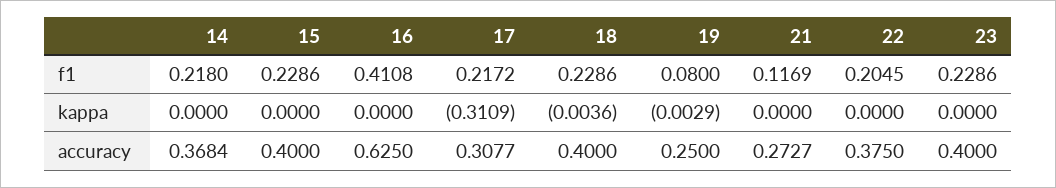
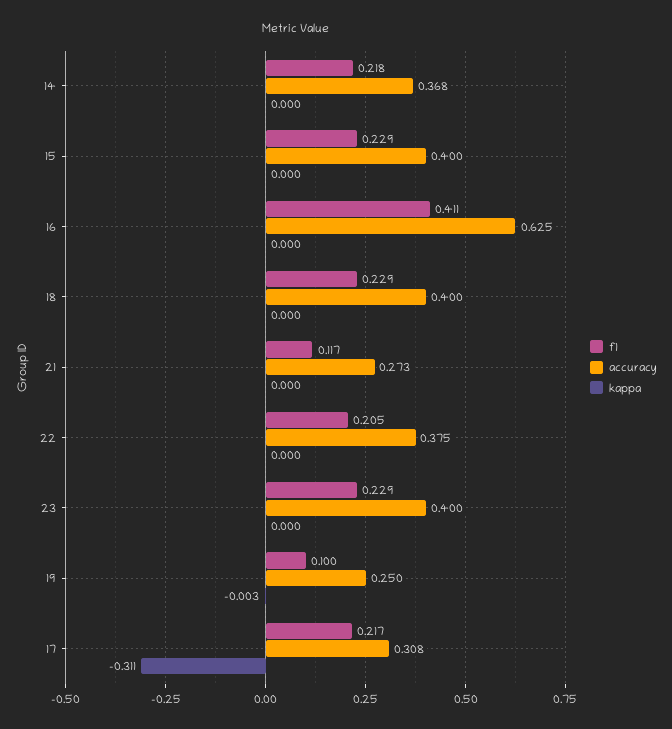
  {
    "f1": {
      "14": 0.218,
      "15": 0.2286,
      "16": 0.4108,
      "17": 0.2172,
      "18": 0.2286,
-     "19": 0.08,
+     "19": 0.1,
      "21": 0.1169,
      "22": 0.2045,
      "23": 0.2286
    },
    "kappa": {
      "14": 0,
      "15": 0,
      "16": 0,
      "17": -0.3109,
-     "18": -0.0036,
+     "18": 0,
      "19": -0.0029,
      "21": 0,
      "22": 0,
      "23": 0
    },
    "accuracy": {
      "14": 0.3684,
      "15": 0.4,
      "16": 0.625,
      "17": 0.3077,
      "18": 0.4,
      "19": 0.25,
      "21": 0.2727,
      "22": 0.375,
      "23": 0.4
    }
  }

